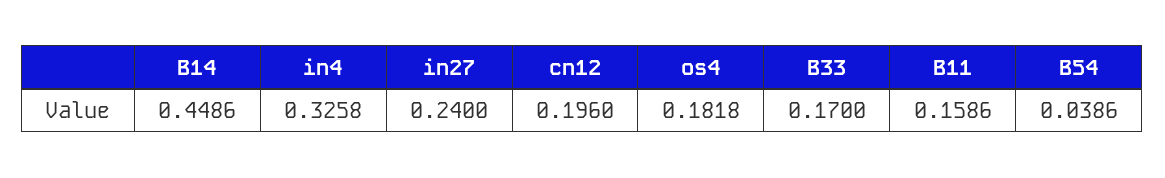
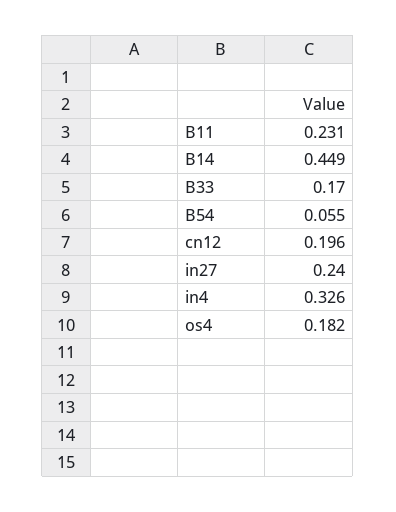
  {
    "B14": 0.4486,
    "in4": 0.3258,
    "in27": 0.24,
    "cn12": 0.196,
    "os4": 0.1818,
    "B33": 0.17,
-   "B11": 0.1586,
+   "B11": 0.231,
-   "B54": 0.0386
+   "B54": 0.055
  }

